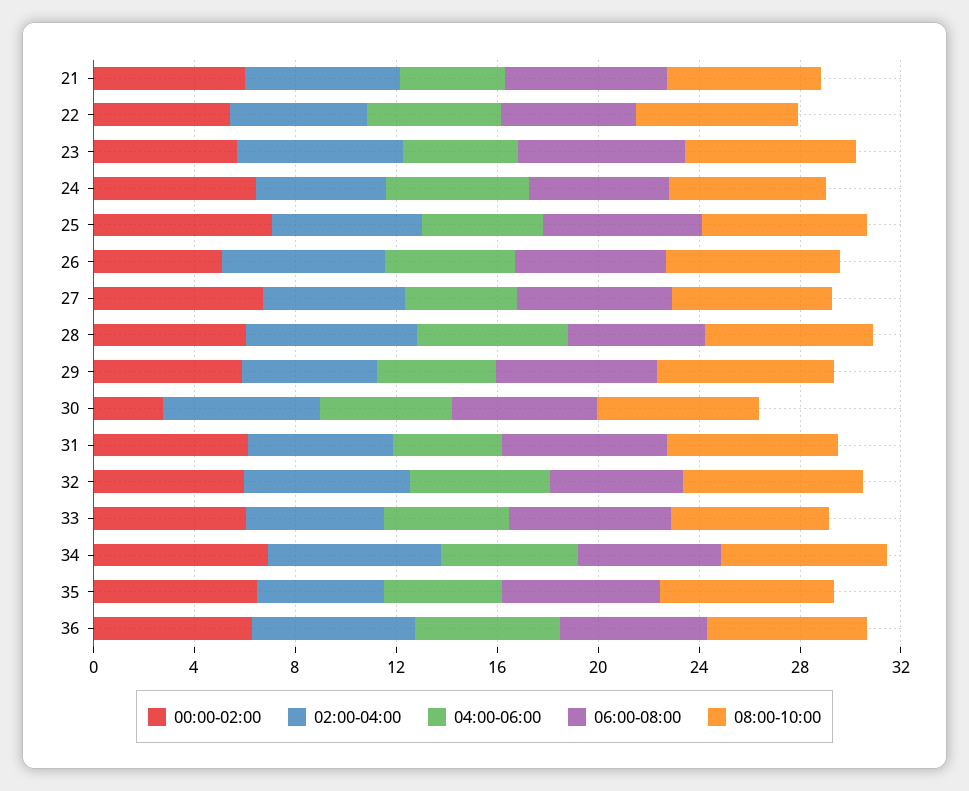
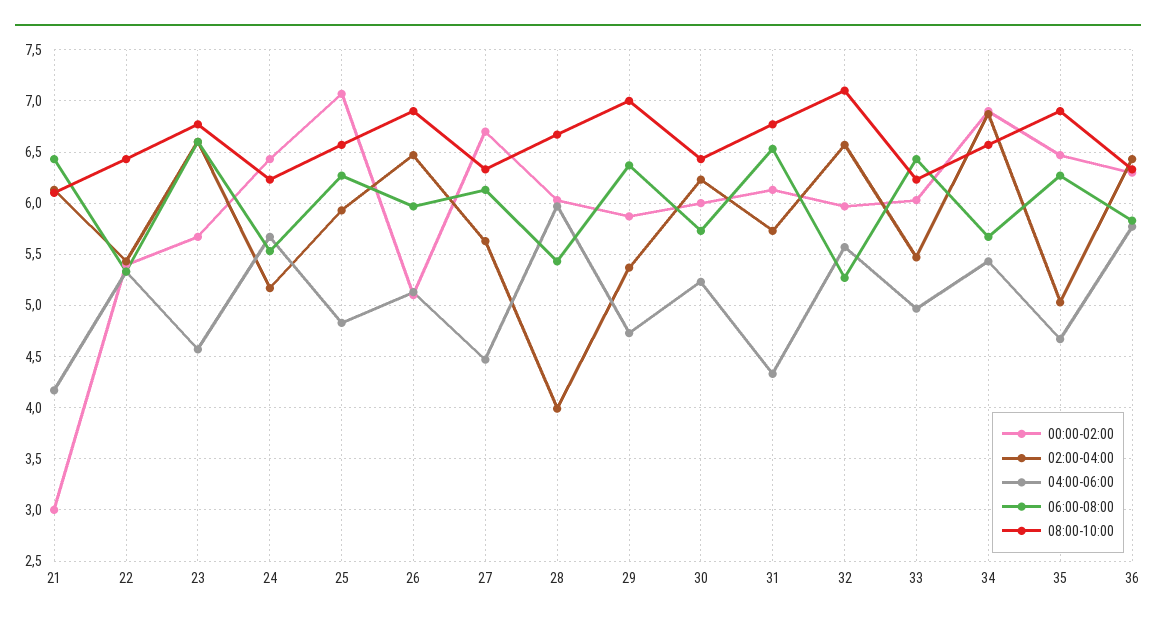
  {
    "00:00-02:00": {
-     "21": 6,
+     "21": 3,
      "22": 5.4,
      "23": 5.7,
      "24": 6.4,
      "25": 7.1,
      "26": 5.1,
      "27": 6.7,
      "28": 6,
      "29": 5.9,
-     "30": 3,
+     "30": 6,
      "31": 6.1,
      "32": 6,
      "33": 6,
      "34": 6.9,
      "35": 6.5,
      "36": 6.3
    },
    "02:00-04:00": {
      "21": 6.1,
      "22": 5.4,
      "23": 6.6,
      "24": 5.2,
      "25": 5.9,
      "26": 6.5,
      "27": 5.6,
-     "28": 7,
+     "28": 4,
      "29": 5.4,
      "30": 6.2,
      "31": 5.7,
      "32": 6.6,
      "33": 5.5,
      "34": 6.9,
      "35": 5,
      "36": 6.4
    },
    "04:00-06:00": {
      "21": 4.2,
      "22": 5.3,
      "23": 4.6,
      "24": 5.7,
      "25": 4.8,
      "26": 5.1,
      "27": 4.5,
      "28": 6,
      "29": 4.7,
      "30": 5.2,
      "31": 4.3,
      "32": 5.6,
      "33": 5,
      "34": 5.4,
      "35": 4.7,
      "36": 5.8
    },
    "06:00-08:00": {
      "21": 6.4,
      "22": 5.3,
      "23": 6.6,
      "24": 5.5,
      "25": 6.3,
      "26": 6,
      "27": 6.1,
      "28": 5.4,
      "29": 6.4,
      "30": 5.7,
      "31": 6.5,
      "32": 5.3,
      "33": 6.4,
      "34": 5.7,
      "35": 6.3,
      "36": 5.8
    },
    "08:00-10:00": {
      "21": 6.1,
      "22": 6.4,
      "23": 6.8,
      "24": 6.2,
      "25": 6.6,
      "26": 6.9,
      "27": 6.3,
      "28": 6.7,
      "29": 7,
      "30": 6.4,
      "31": 6.8,
      "32": 7.1,
      "33": 6.2,
      "34": 6.6,
      "35": 6.9,
      "36": 6.3
    }
  }

